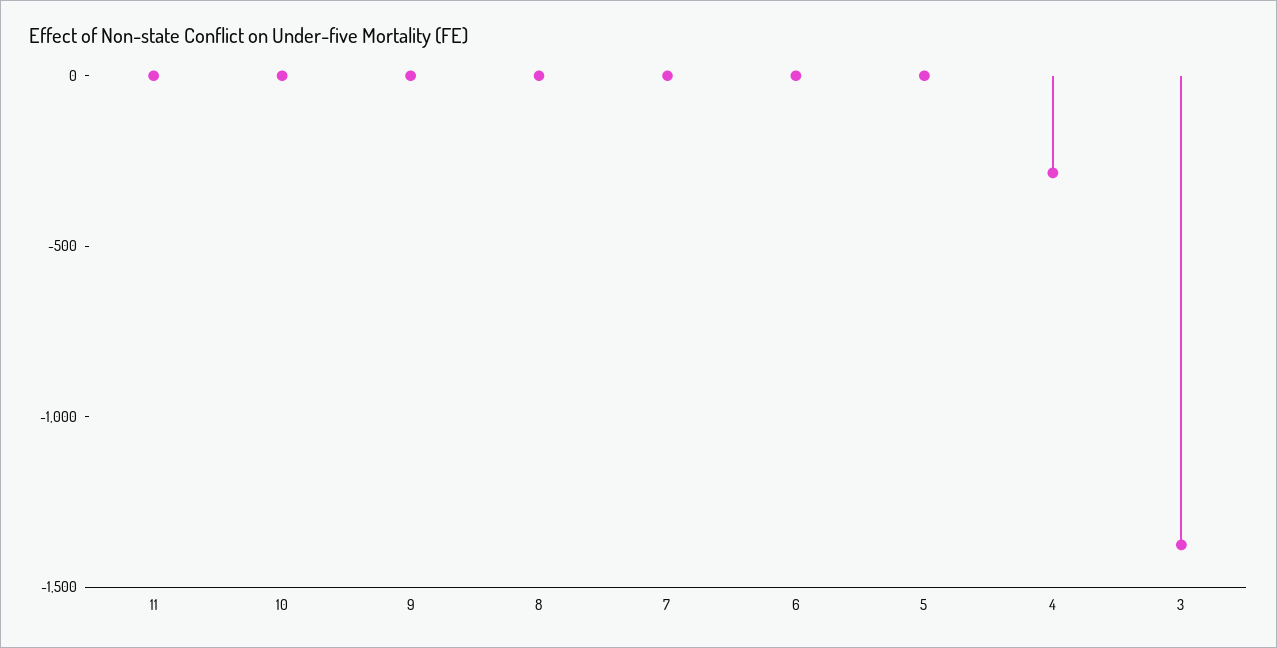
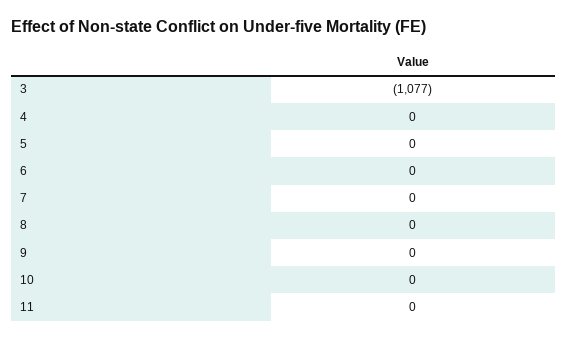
  {
    "11": 0,
    "10": 0,
    "9": 0,
    "8": 0,
    "7": 0,
    "6": 0,
    "5": 0,
-   "4": -300,
+   "4": 0,
-   "3": -1400
+   "3": -1077
  }

